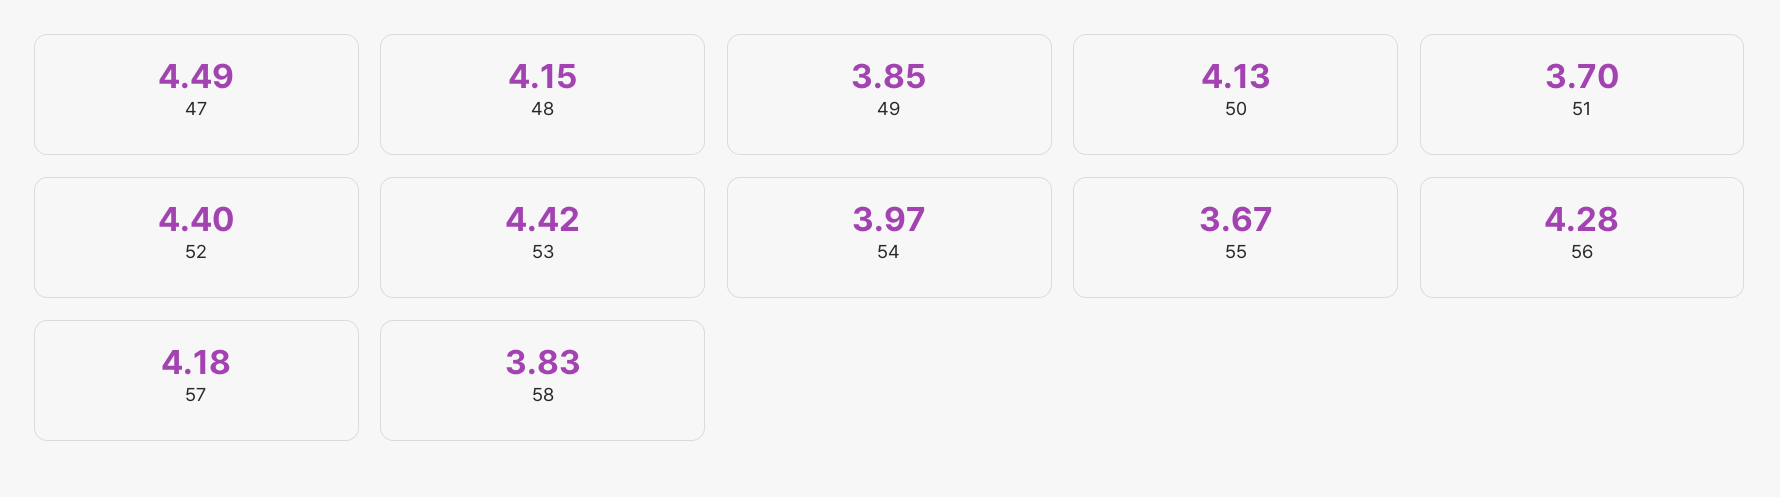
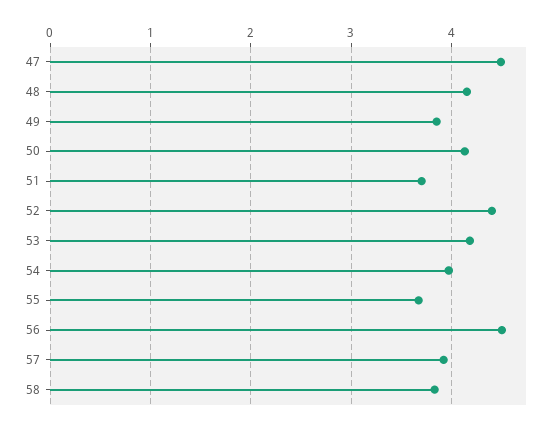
  {
    "47": 4.49,
    "48": 4.15,
    "49": 3.85,
    "50": 4.13,
    "51": 3.7,
    "52": 4.4,
-   "53": 4.42,
+   "53": 4.2,
    "54": 3.97,
    "55": 3.67,
-   "56": 4.28,
+   "56": 4.5,
-   "57": 4.18,
+   "57": 3.9,
    "58": 3.83
  }

